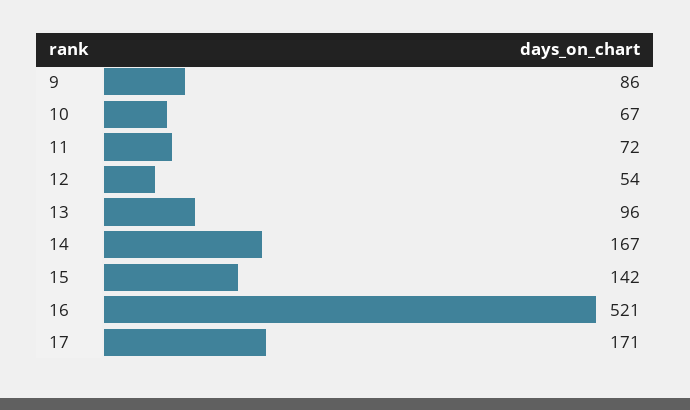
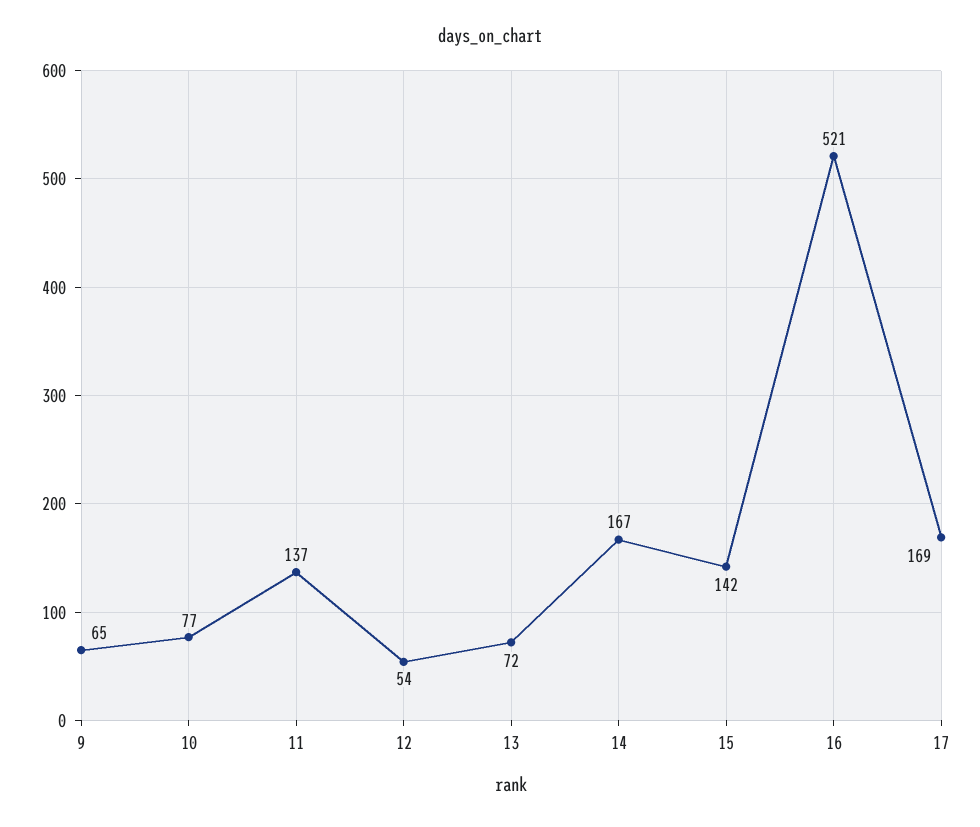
  {
-   "9": 86,
+   "9": 65,
-   "10": 67,
+   "10": 77,
-   "11": 72,
+   "11": 137,
    "12": 54,
-   "13": 96,
+   "13": 72,
    "14": 167,
    "15": 142,
    "16": 521,
-   "17": 171
+   "17": 169
  }

